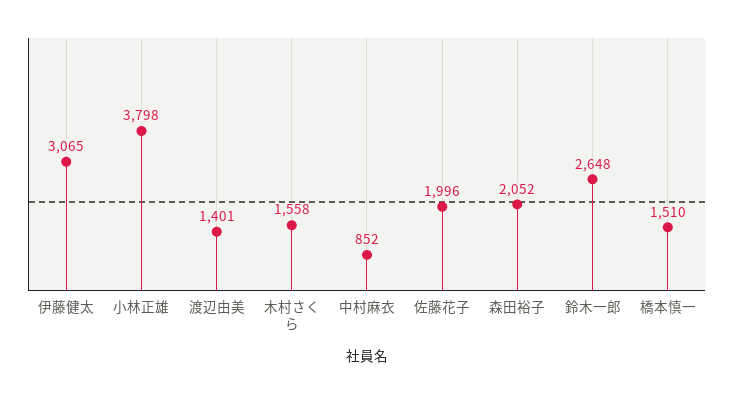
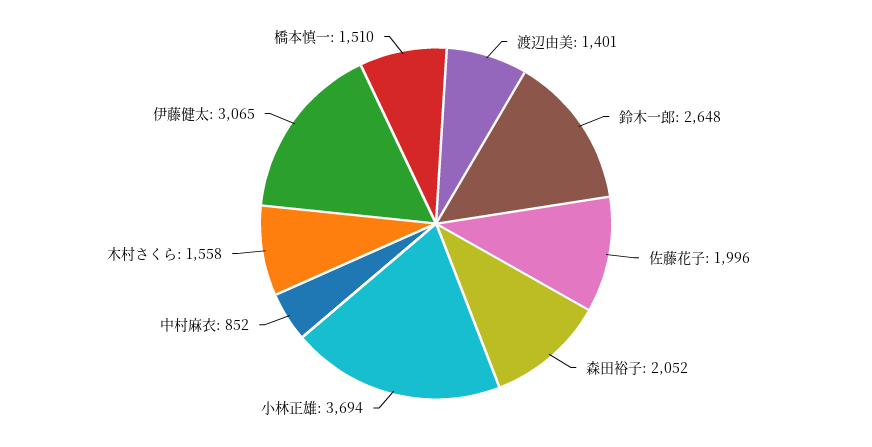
  {
    "伊藤健太": 3065,
-   "小林正雄": 3798,
+   "小林正雄": 3694,
    "渡辺由美": 1401,
    "木村さくら": 1558,
    "中村麻衣": 852,
    "佐藤花子": 1996,
    "森田裕子": 2052,
    "鈴木一郎": 2648,
    "橋本慎一": 1510
  }

